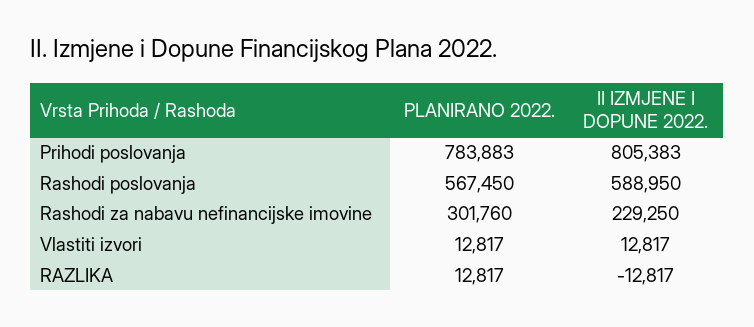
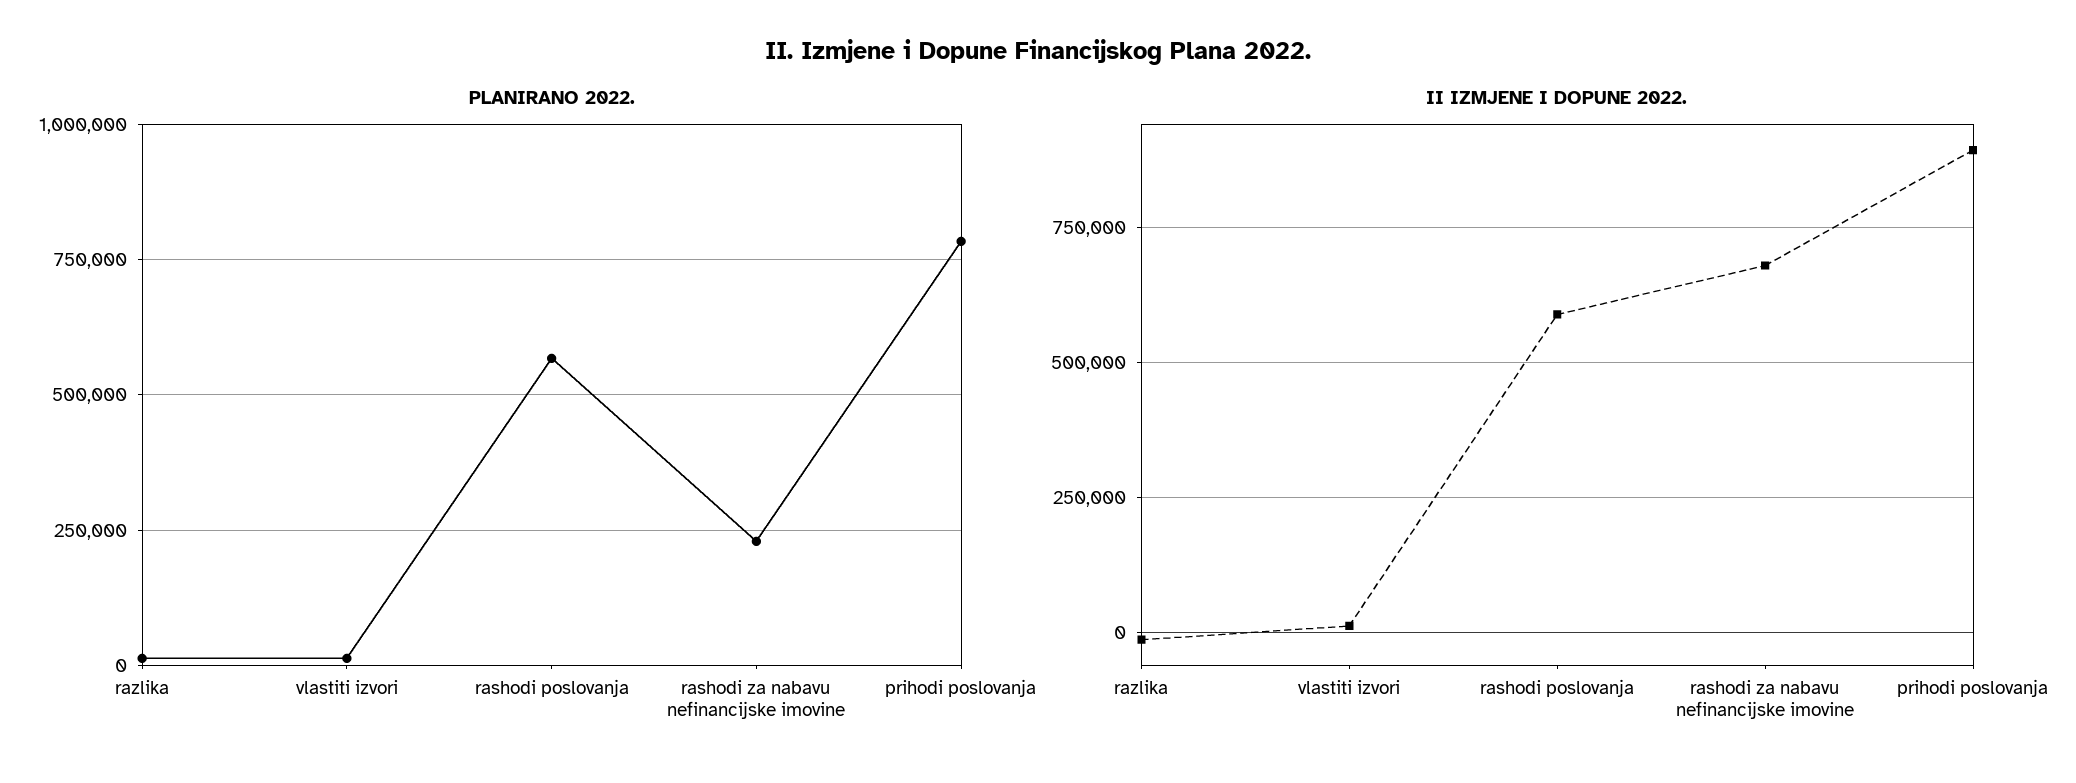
  {
    "PLANIRANO 2022.": {
      "Prihodi poslovanja": 783883,
      "Rashodi poslovanja": 567450,
-     "Rashodi za nabavu nefinancijske imovine": 301760,
+     "Rashodi za nabavu nefinancijske imovine": 225000,
      "Vlastiti izvori": 12817,
      "RAZLIKA": 12817
    },
    "II IZMJENE I DOPUNE 2022.": {
-     "Prihodi poslovanja": 805383,
+     "Prihodi poslovanja": 900000,
      "Rashodi poslovanja": 588950,
-     "Rashodi za nabavu nefinancijske imovine": 229250,
+     "Rashodi za nabavu nefinancijske imovine": 675000,
      "Vlastiti izvori": 12817,
      "RAZLIKA": -12817
    }
  }

